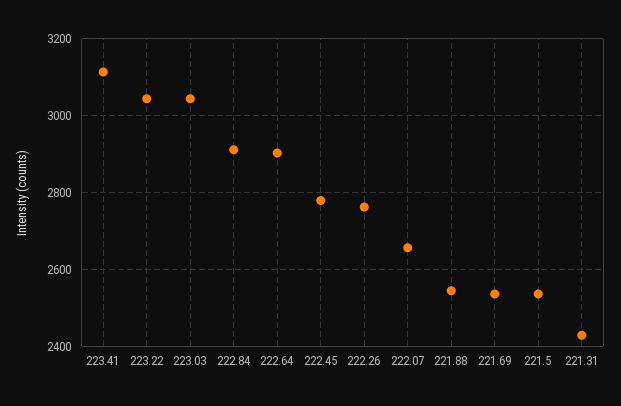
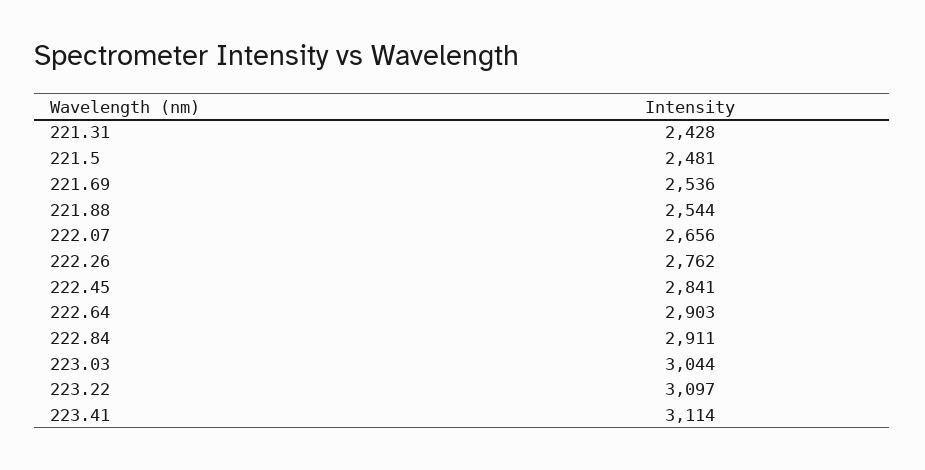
  {
    "223.41": 3114,
-   "223.22": 3040,
+   "223.22": 3097,
    "223.03": 3044,
    "222.84": 2911,
    "222.64": 2903,
-   "222.45": 2780,
+   "222.45": 2841,
    "222.26": 2762,
    "222.07": 2656,
    "221.88": 2544,
    "221.69": 2536,
-   "221.5": 2540,
+   "221.5": 2481,
    "221.31": 2428
  }

